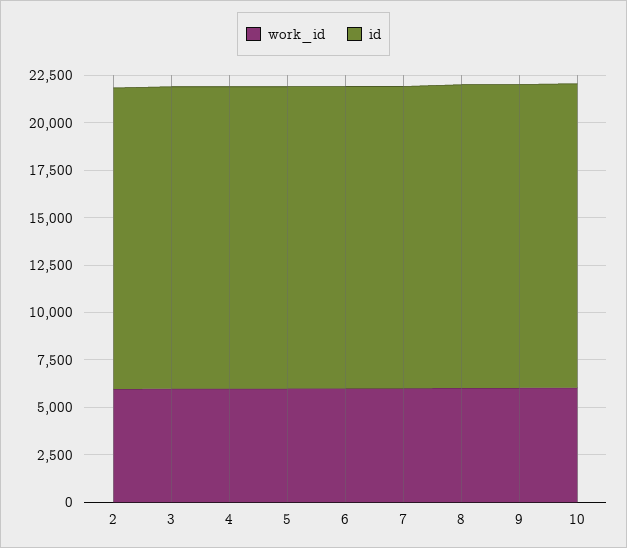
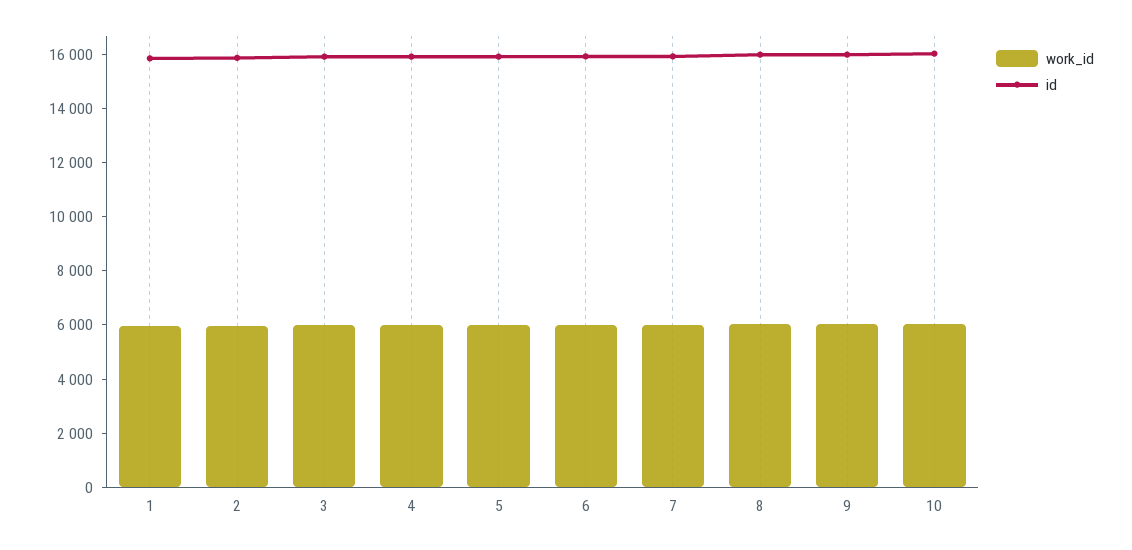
  {
    "work_id": {
      "2": 6000,
      "3": 6000,
      "4": 6000,
      "5": 6000,
      "6": 6000,
      "7": 6000,
      "8": 6000,
      "9": 6000,
-     "10": 6000
+     "10": 6000,
+     "1": 6000
    },
    "id": {
      "2": 16000,
      "3": 16000,
      "4": 16000,
      "5": 16000,
      "6": 16000,
      "7": 16000,
      "8": 16000,
      "9": 16000,
-     "10": 16000
+     "10": 16000,
+     "1": 16000
    }
  }

